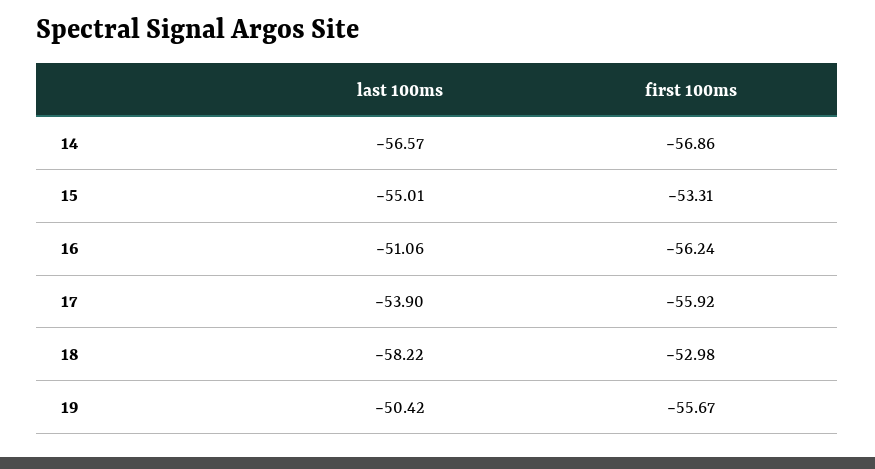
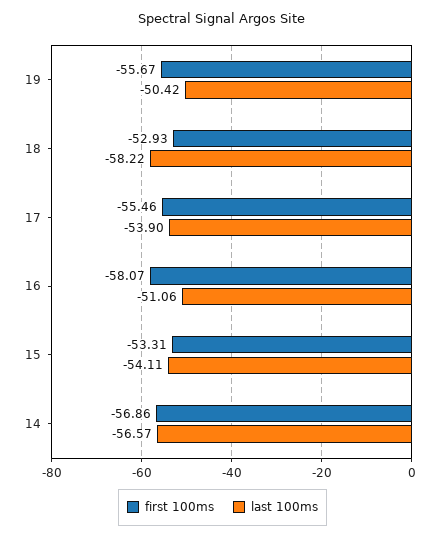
  {
    "last 100ms": {
      "14": -56.57,
-     "15": -55.01,
+     "15": -54.11,
      "16": -51.06,
      "17": -53.9,
      "18": -58.22,
      "19": -50.42
    },
    "first 100ms": {
      "14": -56.86,
      "15": -53.31,
-     "16": -56.24,
+     "16": -58.07,
-     "17": -55.92,
+     "17": -55.46,
-     "18": -52.98,
+     "18": -52.93,
      "19": -55.67
    }
  }

